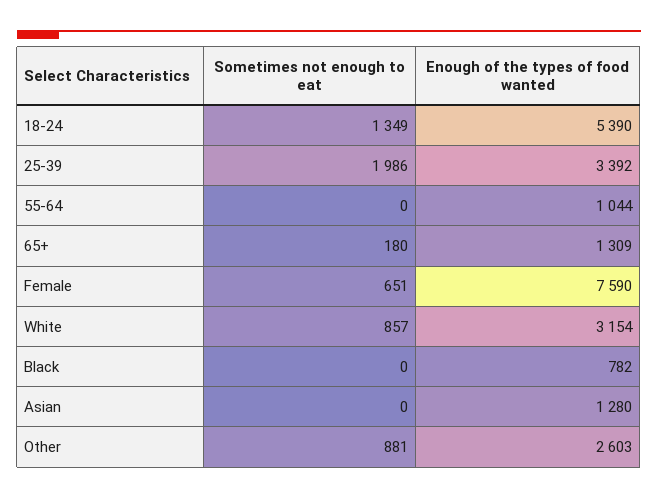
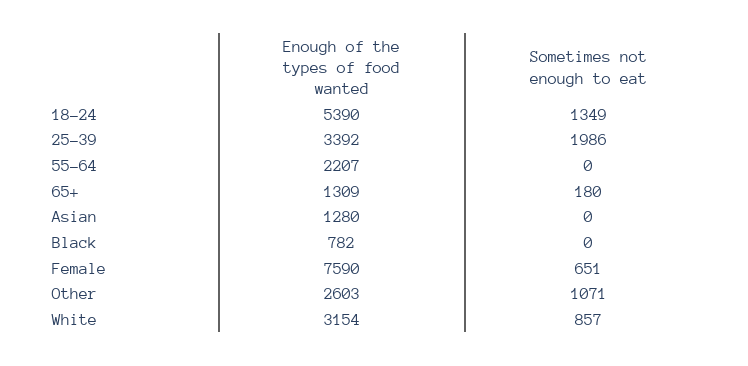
  {
    "Sometimes not enough to eat": {
      "18-24": 1349,
      "25-39": 1986,
      "55-64": 0,
      "65+": 180,
      "Female": 651,
      "White": 857,
      "Black": 0,
      "Asian": 0,
-     "Other": 881
+     "Other": 1071
    },
    "Enough of the types of food wanted": {
      "18-24": 5390,
      "25-39": 3392,
-     "55-64": 1044,
+     "55-64": 2207,
      "65+": 1309,
      "Female": 7590,
      "White": 3154,
      "Black": 782,
      "Asian": 1280,
      "Other": 2603
    }
  }

